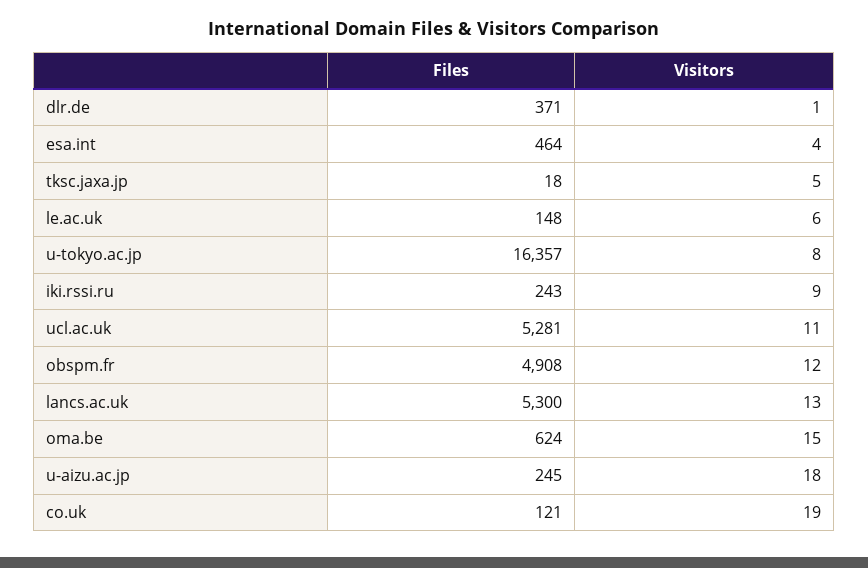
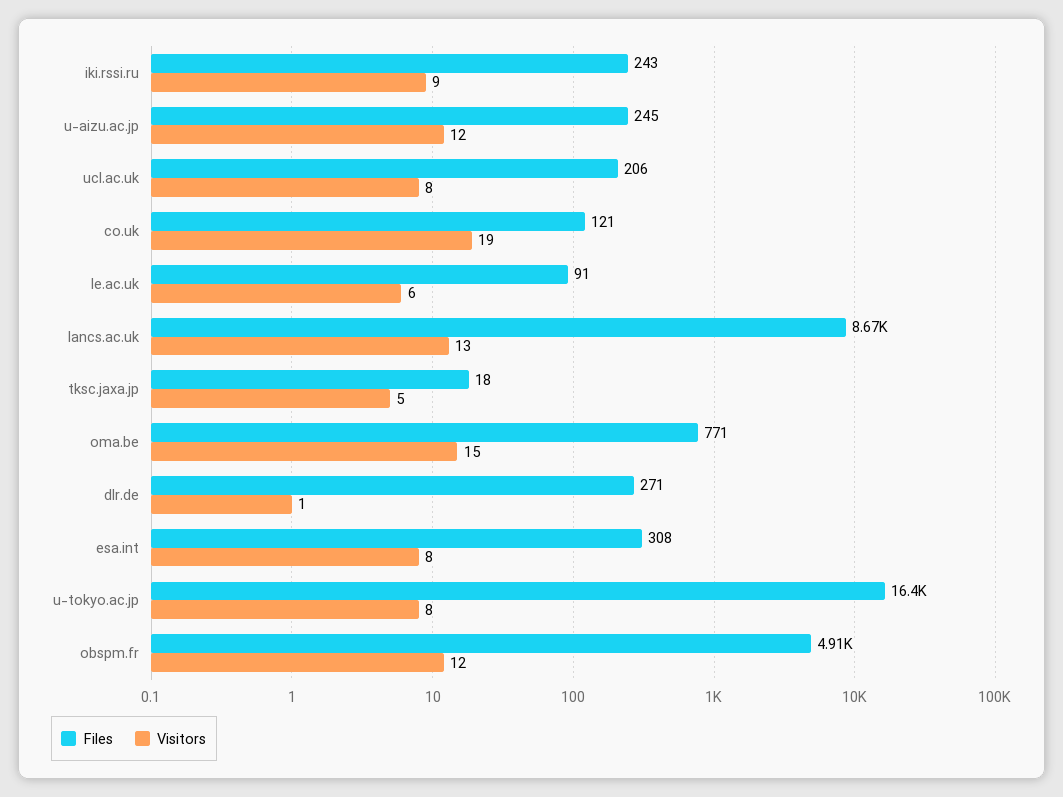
  {
    "Files": {
-     "dlr.de": 371,
+     "dlr.de": 271,
-     "esa.int": 464,
+     "esa.int": 308,
      "tksc.jaxa.jp": 18,
-     "le.ac.uk": 148,
+     "le.ac.uk": 91,
      "u-tokyo.ac.jp": 16357,
      "iki.rssi.ru": 243,
-     "ucl.ac.uk": 5281,
+     "ucl.ac.uk": 206,
      "obspm.fr": 4908,
-     "lancs.ac.uk": 5300,
+     "lancs.ac.uk": 8670,
-     "oma.be": 624,
+     "oma.be": 771,
      "u-aizu.ac.jp": 245,
      "co.uk": 121
    },
    "Visitors": {
      "dlr.de": 1,
-     "esa.int": 4,
+     "esa.int": 8,
      "tksc.jaxa.jp": 5,
      "le.ac.uk": 6,
      "u-tokyo.ac.jp": 8,
      "iki.rssi.ru": 9,
-     "ucl.ac.uk": 11,
+     "ucl.ac.uk": 8,
      "obspm.fr": 12,
      "lancs.ac.uk": 13,
      "oma.be": 15,
-     "u-aizu.ac.jp": 18,
+     "u-aizu.ac.jp": 12,
      "co.uk": 19
    }
  }

